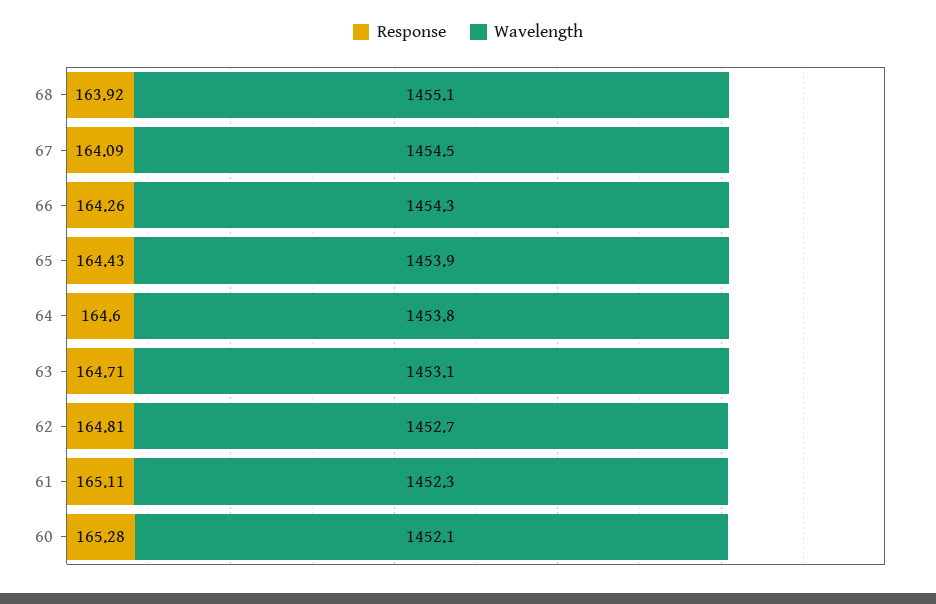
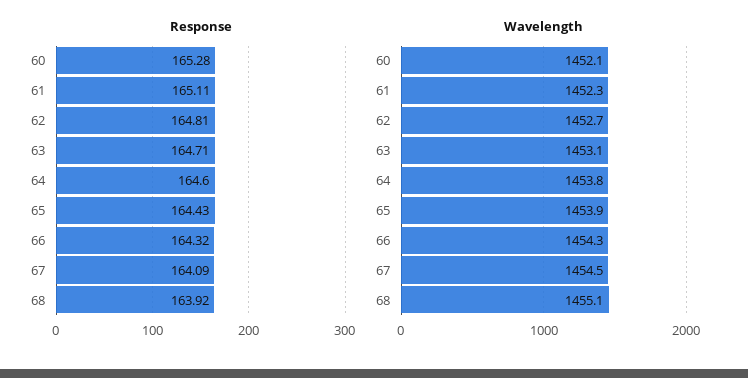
  {
    "Response": {
      "68": 163.92,
      "67": 164.09,
-     "66": 164.26,
+     "66": 164.32,
      "65": 164.43,
      "64": 164.6,
      "63": 164.71,
      "62": 164.81,
      "61": 165.11,
      "60": 165.28
    },
    "Wavelength": {
      "68": 1455.1,
      "67": 1454.5,
      "66": 1454.3,
      "65": 1453.9,
      "64": 1453.8,
      "63": 1453.1,
      "62": 1452.7,
      "61": 1452.3,
      "60": 1452.1
    }
  }

